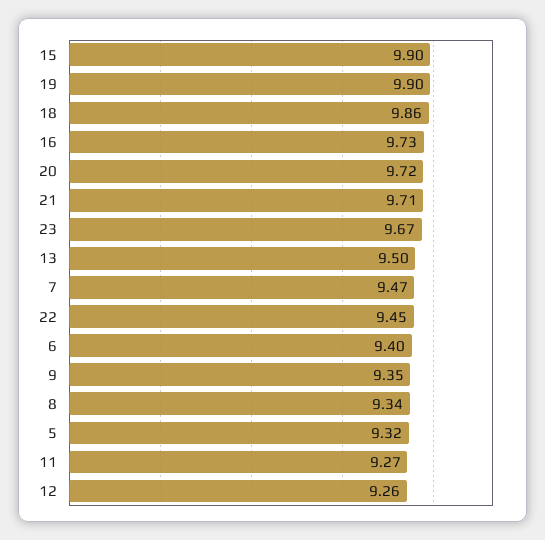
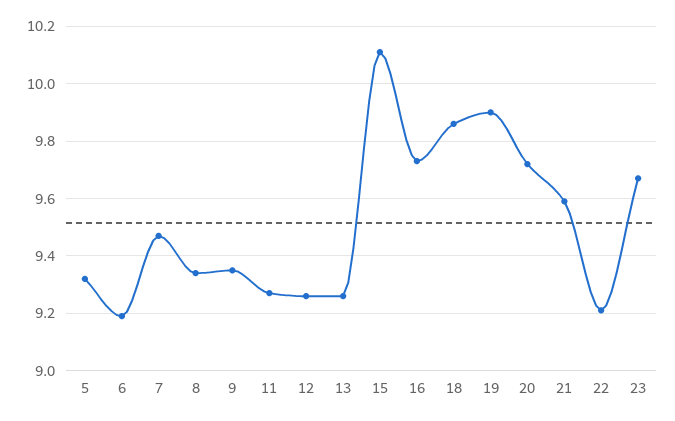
  {
-   "15": 9.9,
+   "15": 10.1,
    "19": 9.9,
    "18": 9.86,
    "16": 9.73,
    "20": 9.72,
-   "21": 9.71,
+   "21": 9.6,
    "23": 9.67,
-   "13": 9.5,
+   "13": 9.25,
    "7": 9.47,
-   "22": 9.45,
+   "22": 9.2,
-   "6": 9.4,
+   "6": 9.2,
    "9": 9.35,
    "8": 9.34,
    "5": 9.32,
    "11": 9.27,
    "12": 9.26
  }

